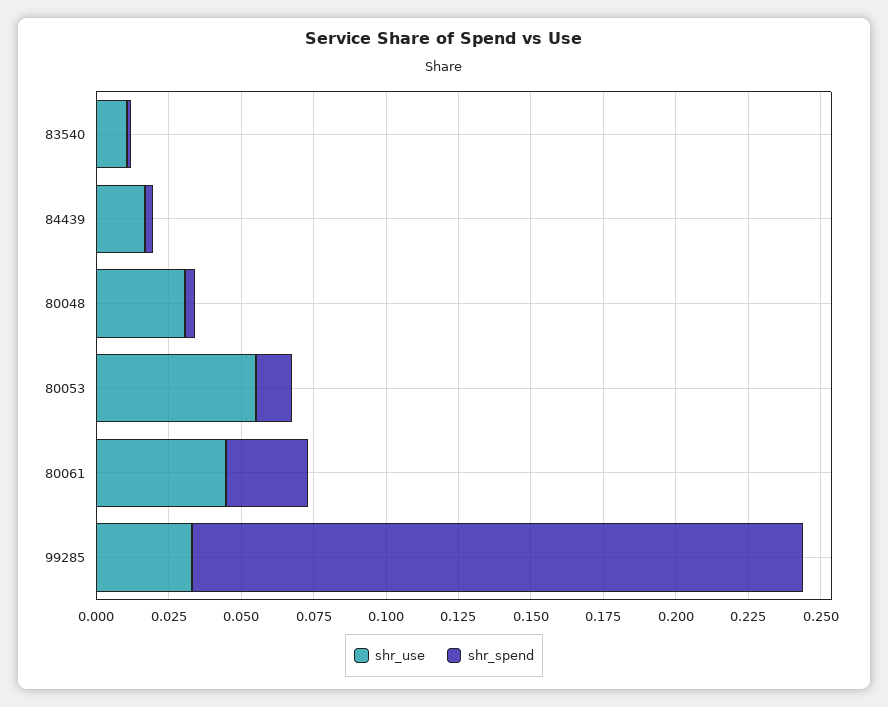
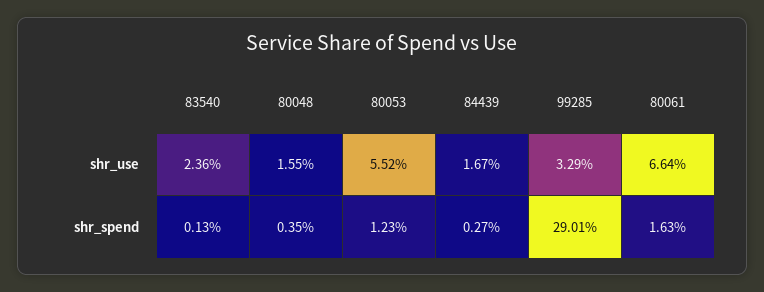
  {
    "shr_use": {
-     "83540": 0.01,
+     "83540": 0.0236,
      "84439": 0.0167,
-     "80048": 0.03,
+     "80048": 0.0155,
      "80053": 0.0552,
-     "80061": 0.045,
+     "80061": 0.0664,
      "99285": 0.0329
    },
    "shr_spend": {
      "83540": 0.0013,
      "84439": 0.0027,
      "80048": 0.0035,
      "80053": 0.0123,
-     "80061": 0.03,
+     "80061": 0.0163,
-     "99285": 0.21
+     "99285": 0.2901
    }
  }

